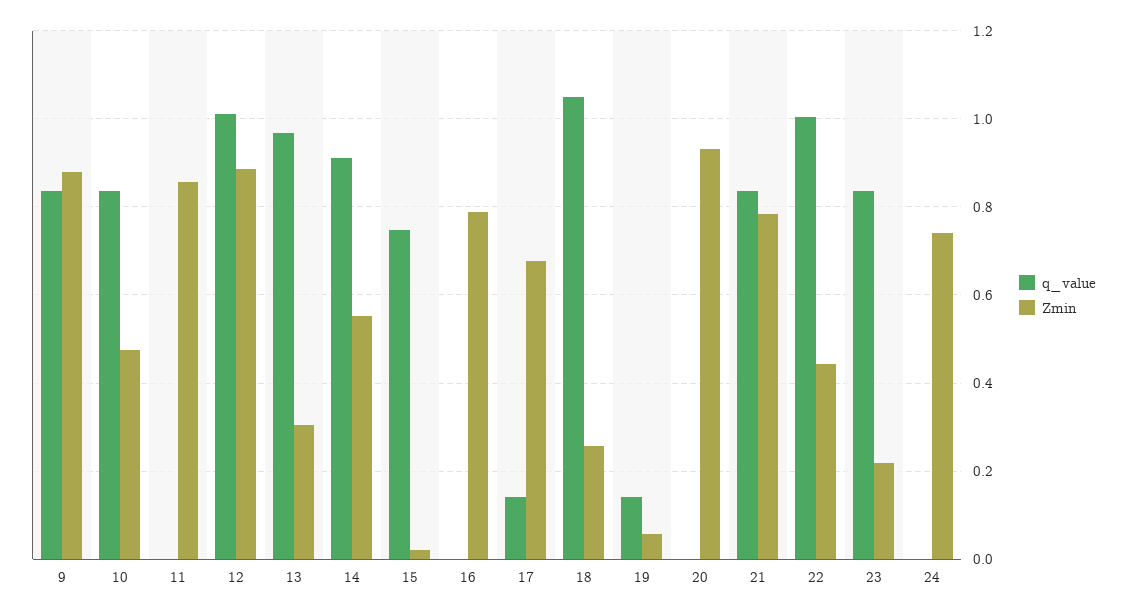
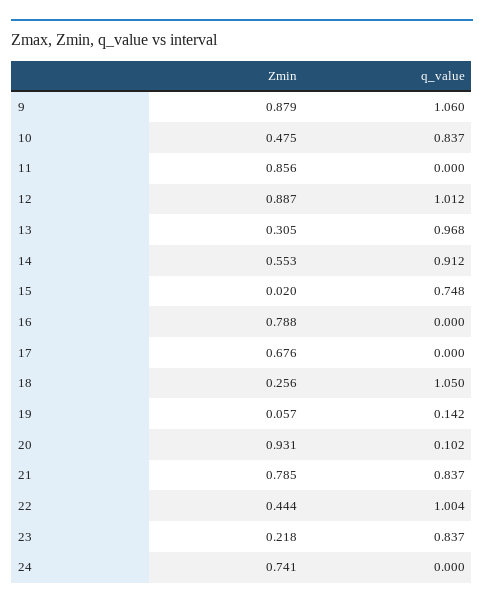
  {
    "q_value": {
-     "9": 0.84,
+     "9": 1.06,
      "10": 0.837,
      "11": 0,
      "12": 1.012,
      "13": 0.968,
      "14": 0.912,
      "15": 0.748,
      "16": 0,
-     "17": 0.14,
+     "17": 0,
      "18": 1.05,
      "19": 0.142,
-     "20": 0,
+     "20": 0.102,
      "21": 0.837,
      "22": 1.004,
      "23": 0.837,
      "24": 0
    },
    "Zmin": {
      "9": 0.879,
      "10": 0.475,
      "11": 0.856,
      "12": 0.887,
      "13": 0.305,
      "14": 0.553,
      "15": 0.02,
      "16": 0.788,
      "17": 0.676,
      "18": 0.256,
      "19": 0.057,
      "20": 0.931,
      "21": 0.785,
      "22": 0.444,
      "23": 0.218,
      "24": 0.741
    }
  }

